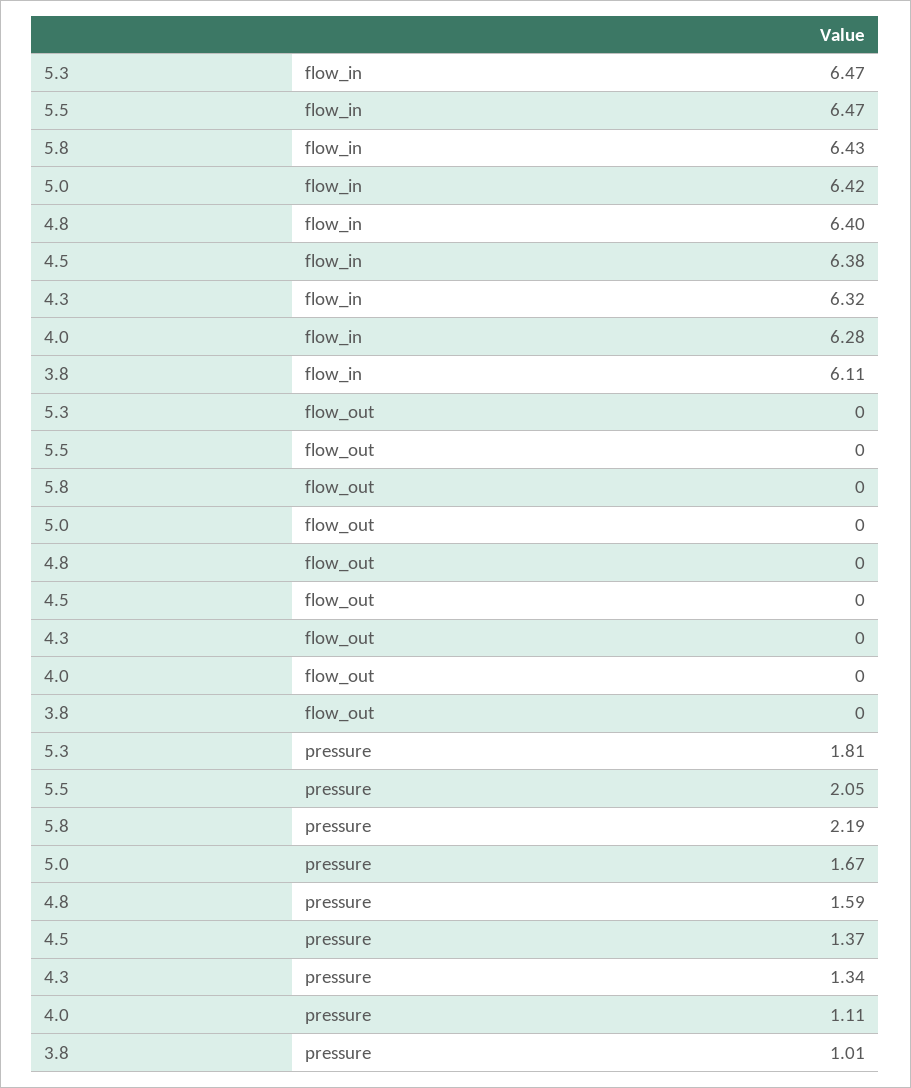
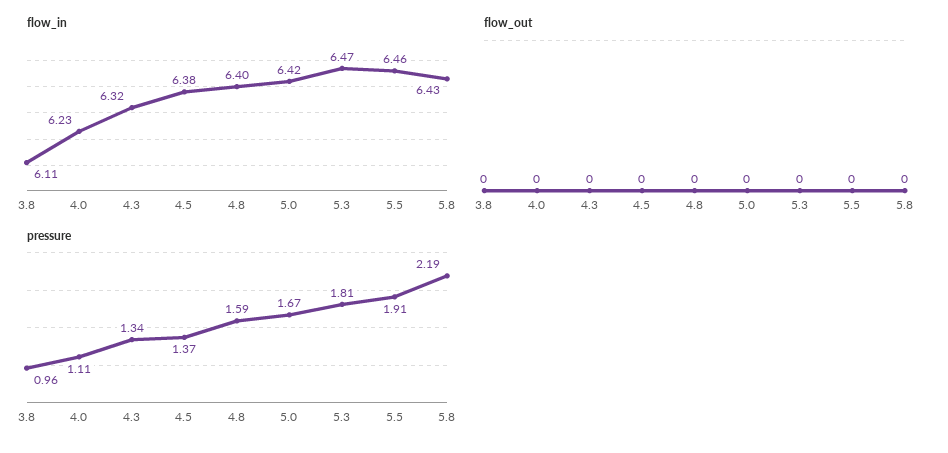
  {
    "flow_in": {
      "5.3": 6.47,
-     "5.5": 6.47,
+     "5.5": 6.46,
      "5.8": 6.43,
      "5.0": 6.42,
      "4.8": 6.4,
      "4.5": 6.38,
      "4.3": 6.32,
-     "4.0": 6.28,
+     "4.0": 6.23,
      "3.8": 6.11
    },
    "flow_out": {
      "5.3": 0,
      "5.5": 0,
      "5.8": 0,
      "5.0": 0,
      "4.8": 0,
      "4.5": 0,
      "4.3": 0,
      "4.0": 0,
      "3.8": 0
    },
    "pressure": {
      "5.3": 1.81,
-     "5.5": 2.05,
+     "5.5": 1.91,
      "5.8": 2.19,
      "5.0": 1.67,
      "4.8": 1.59,
      "4.5": 1.37,
      "4.3": 1.34,
      "4.0": 1.11,
-     "3.8": 1.01
+     "3.8": 0.96
    }
  }

